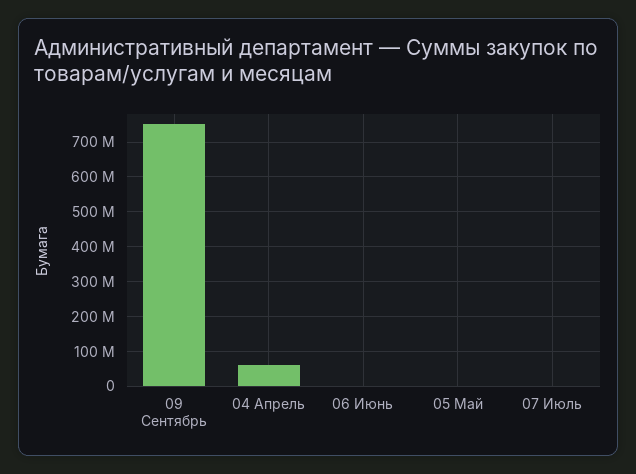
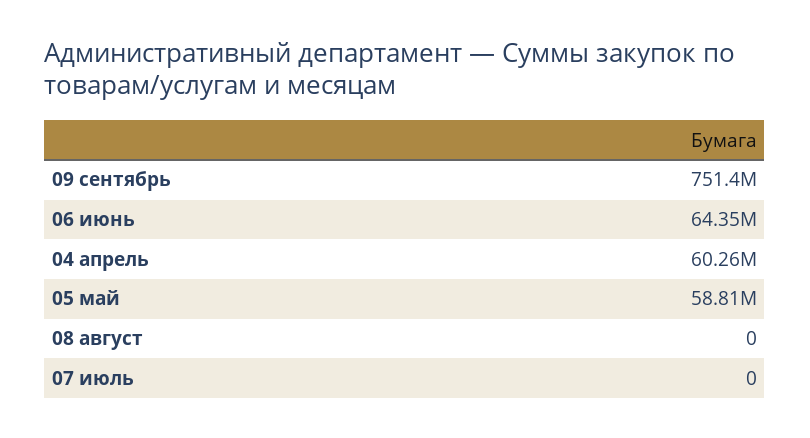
  {
    "09 Сентябрь": 751400000,
    "04 Апрель": 60260000,
-   "06 Июнь": 0,
+   "06 Июнь": 64350000,
-   "05 Май": 0,
+   "05 Май": 58810000,
-   "07 Июль": 0
+   "07 Июль": 0,
+   "08 август": 0
  }

